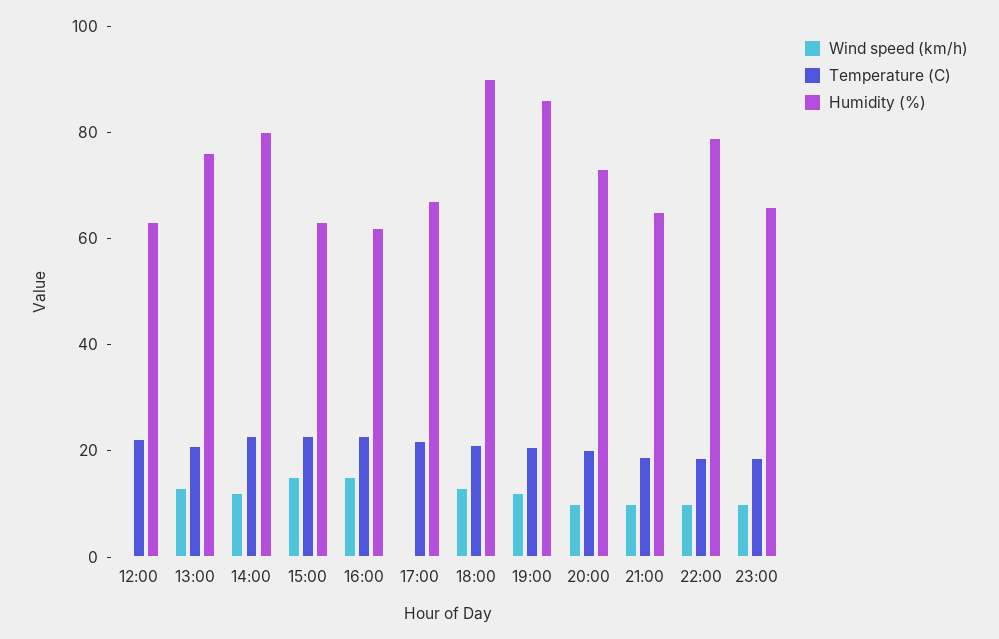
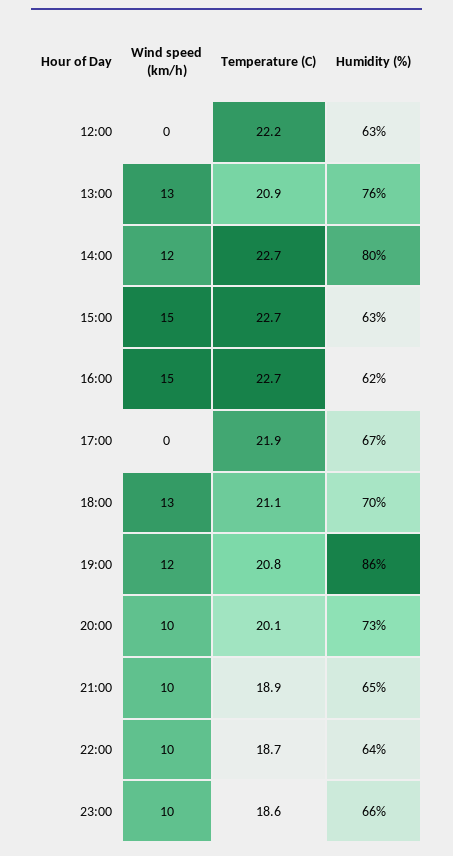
  {
    "Wind speed (km/h)": {
      "12:00": 0,
      "13:00": 13,
      "14:00": 12,
      "15:00": 15,
      "16:00": 15,
      "17:00": 0,
      "18:00": 13,
      "19:00": 12,
      "20:00": 10,
      "21:00": 10,
      "22:00": 10,
      "23:00": 10
    },
    "Temperature (C)": {
      "12:00": 22.2,
      "13:00": 20.9,
      "14:00": 22.7,
      "15:00": 22.7,
      "16:00": 22.7,
      "17:00": 21.9,
      "18:00": 21.1,
      "19:00": 20.8,
      "20:00": 20.1,
      "21:00": 18.9,
      "22:00": 18.7,
      "23:00": 18.6
    },
    "Humidity (%)": {
      "12:00": 63,
      "13:00": 76,
      "14:00": 80,
      "15:00": 63,
      "16:00": 62,
      "17:00": 67,
-     "18:00": 90,
+     "18:00": 70,
      "19:00": 86,
      "20:00": 73,
      "21:00": 65,
-     "22:00": 80,
+     "22:00": 64,
      "23:00": 66
    }
  }

